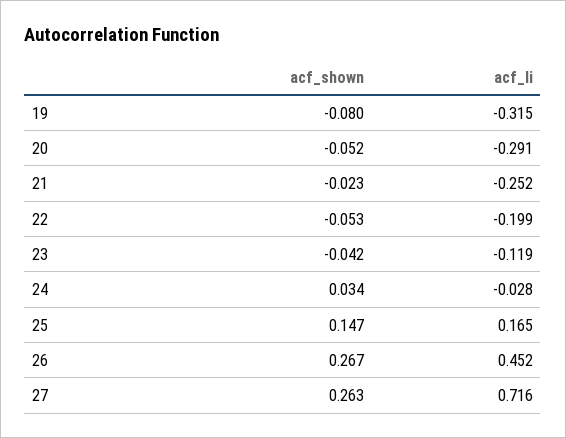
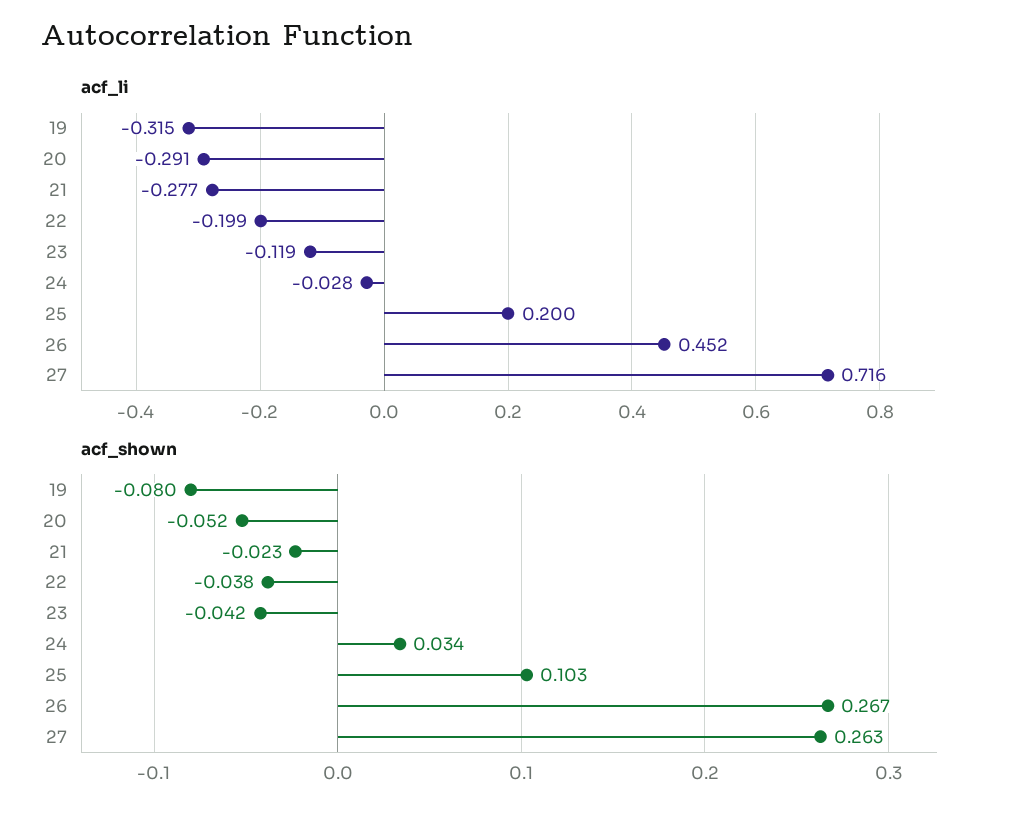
  {
    "acf_shown": {
      "19": -0.08,
      "20": -0.052,
      "21": -0.023,
-     "22": -0.053,
+     "22": -0.038,
      "23": -0.042,
      "24": 0.034,
-     "25": 0.147,
+     "25": 0.103,
      "26": 0.267,
      "27": 0.263
    },
    "acf_li": {
      "19": -0.315,
      "20": -0.291,
-     "21": -0.252,
+     "21": -0.277,
      "22": -0.199,
      "23": -0.119,
      "24": -0.028,
-     "25": 0.165,
+     "25": 0.2,
      "26": 0.452,
      "27": 0.716
    }
  }

